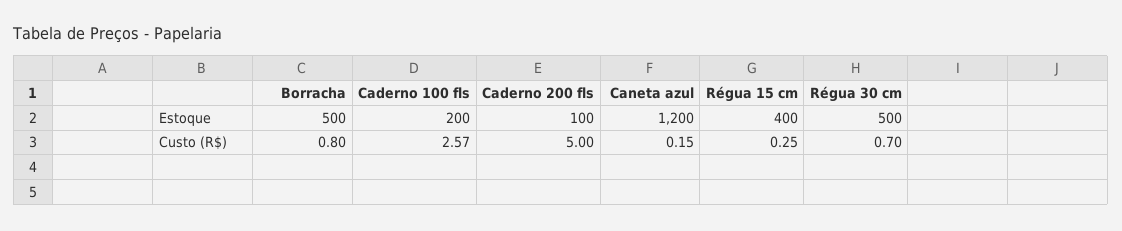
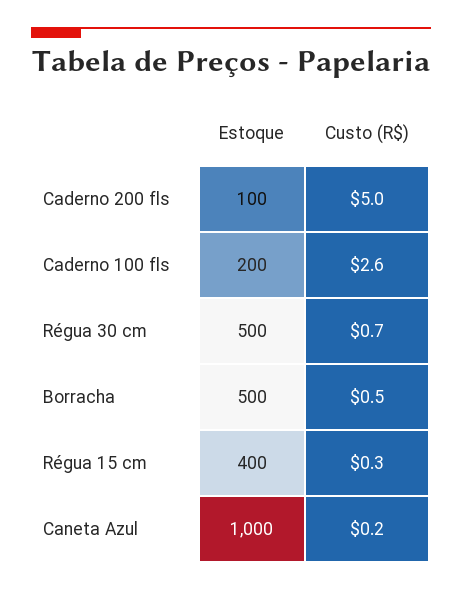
  {
    "Borracha": {
      "Estoque": 500,
-     "Custo (R$)": 0.8
+     "Custo (R$)": 0.5
    },
    "Caderno 100 fls": {
      "Estoque": 200,
      "Custo (R$)": 2.57
    },
    "Caderno 200 fls": {
      "Estoque": 100,
      "Custo (R$)": 5
    },
    "Caneta azul": {
-     "Estoque": 1200,
+     "Estoque": 1000,
      "Custo (R$)": 0.15
    },
    "Régua 15 cm": {
      "Estoque": 400,
      "Custo (R$)": 0.25
    },
    "Régua 30 cm": {
      "Estoque": 500,
      "Custo (R$)": 0.7
    }
  }

